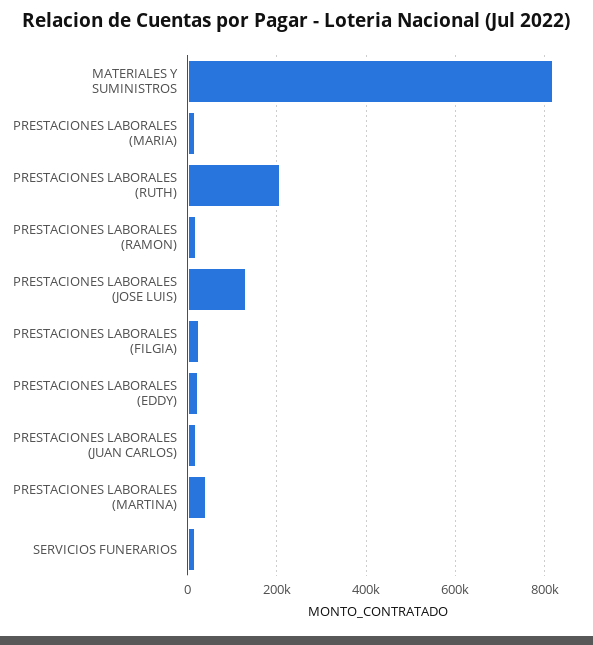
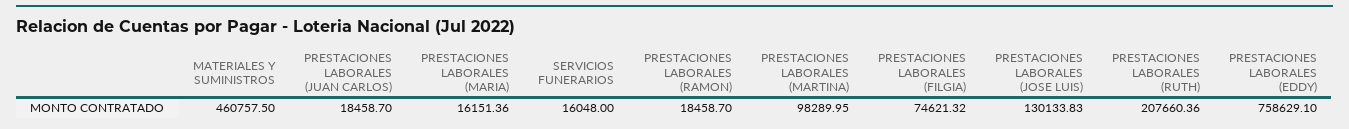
  {
-   "MATERIALES Y SUMINISTROS": 820000,
+   "MATERIALES Y SUMINISTROS": 460757.5,
    "PRESTACIONES LABORALES (MARIA)": 16151.36,
    "PRESTACIONES LABORALES (RUTH)": 207660.36,
    "PRESTACIONES LABORALES (RAMON)": 18458.7,
    "PRESTACIONES LABORALES (JOSE LUIS)": 130133.83,
-   "PRESTACIONES LABORALES (FILGIA)": 20000,
+   "PRESTACIONES LABORALES (FILGIA)": 74621.32,
-   "PRESTACIONES LABORALES (EDDY)": 20000,
+   "PRESTACIONES LABORALES (EDDY)": 758629.1,
    "PRESTACIONES LABORALES (JUAN CARLOS)": 18458.7,
-   "PRESTACIONES LABORALES (MARTINA)": 40000,
+   "PRESTACIONES LABORALES (MARTINA)": 98289.95,
    "SERVICIOS FUNERARIOS": 16048
  }

